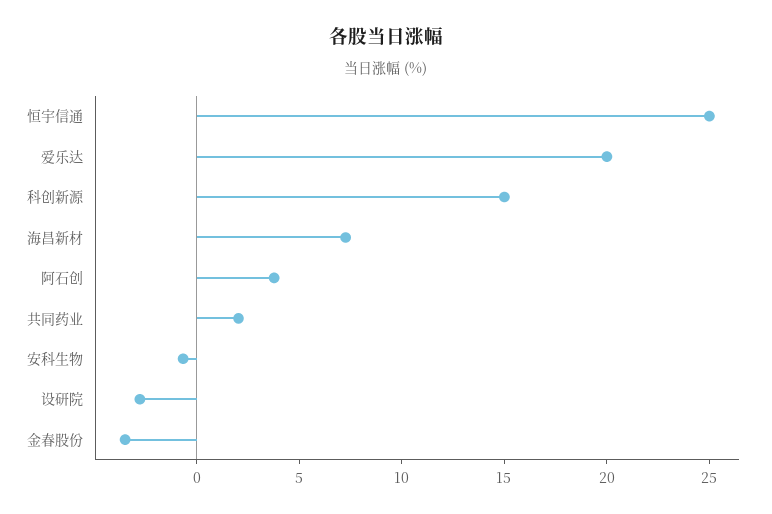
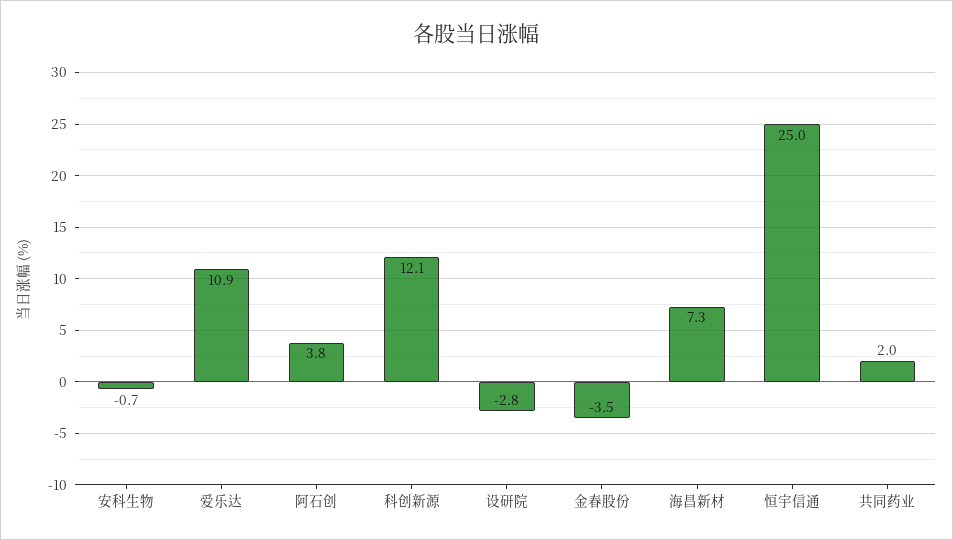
  {
    "恒宇信通": 25,
-   "爱乐达": 20,
+   "爱乐达": 10.9,
-   "科创新源": 15,
+   "科创新源": 12.1,
    "海昌新材": 7.3,
    "阿石创": 3.8,
    "共同药业": 2,
    "安科生物": -0.7,
    "设研院": -2.8,
    "金春股份": -3.5
  }

